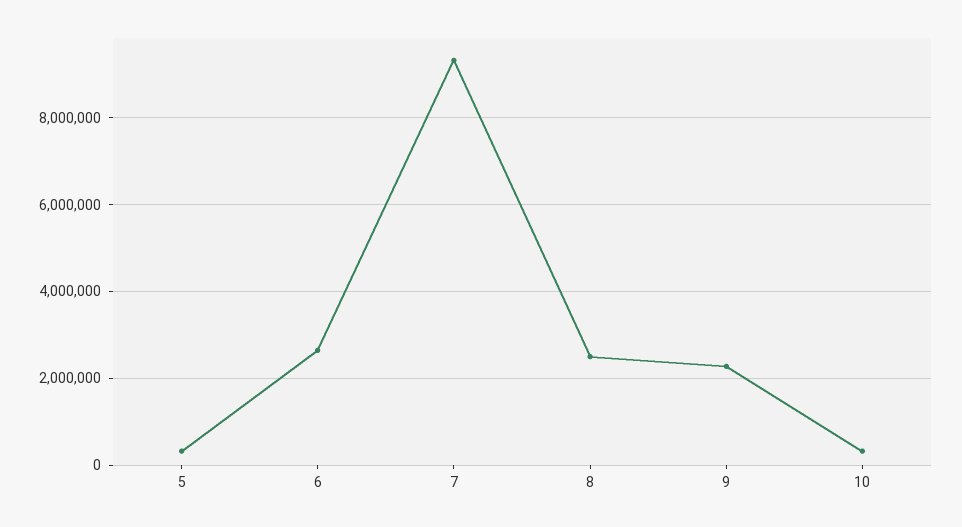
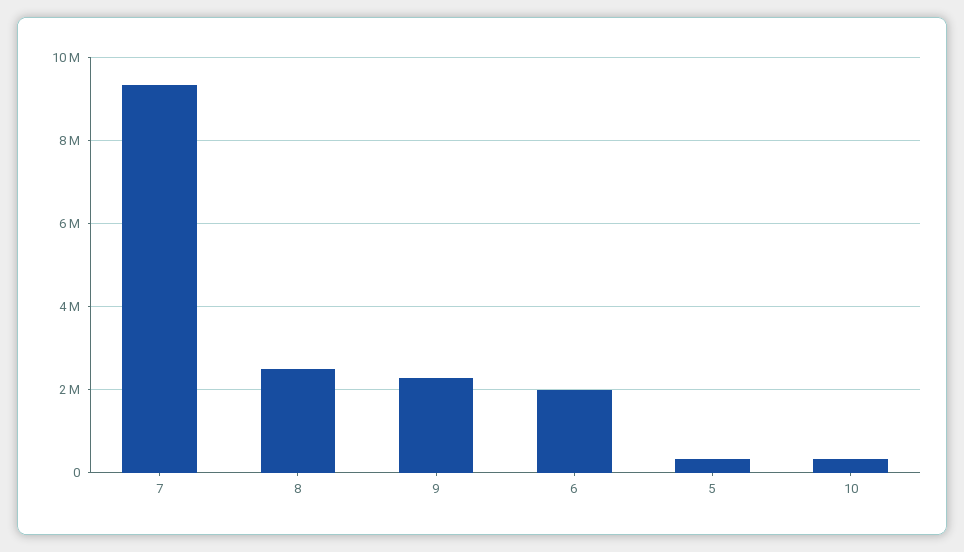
  {
    "5": 400000,
-   "6": 2600000,
+   "6": 2000000,
    "7": 9400000,
    "8": 2600000,
    "9": 2200000,
    "10": 400000
  }

